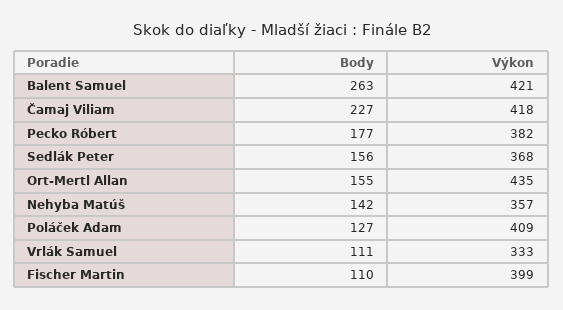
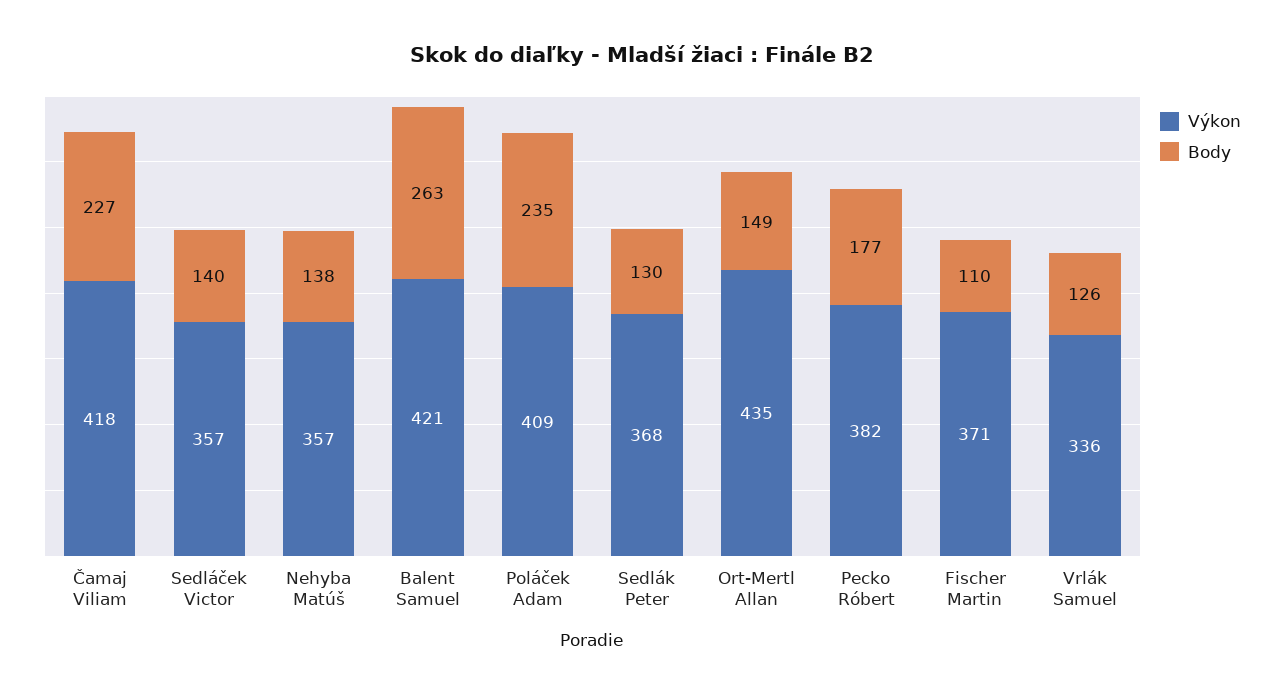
  {
    "Body": {
      "Balent Samuel": 263,
      "Čamaj Viliam": 227,
      "Pecko Róbert": 177,
-     "Sedlák Peter": 156,
+     "Sedlák Peter": 130,
-     "Ort-Mertl Allan": 155,
+     "Ort-Mertl Allan": 149,
-     "Nehyba Matúš": 142,
+     "Nehyba Matúš": 138,
-     "Poláček Adam": 127,
+     "Poláček Adam": 235,
-     "Vrlák Samuel": 111,
+     "Vrlák Samuel": 126,
-     "Fischer Martin": 110
+     "Fischer Martin": 110,
+     "Sedláček Victor": 140
    },
    "Výkon": {
      "Balent Samuel": 421,
      "Čamaj Viliam": 418,
      "Pecko Róbert": 382,
      "Sedlák Peter": 368,
      "Ort-Mertl Allan": 435,
      "Nehyba Matúš": 357,
      "Poláček Adam": 409,
-     "Vrlák Samuel": 333,
+     "Vrlák Samuel": 336,
-     "Fischer Martin": 399
+     "Fischer Martin": 371,
+     "Sedláček Victor": 357
    }
  }

